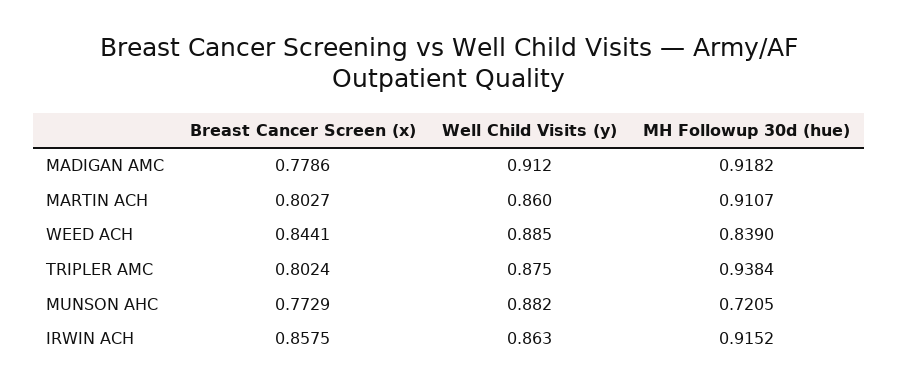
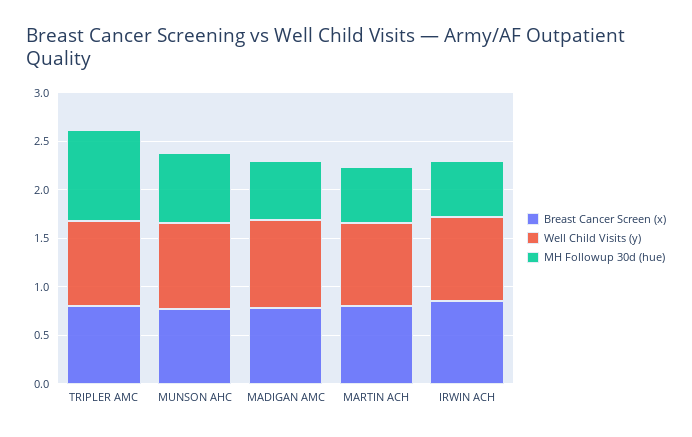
  {
    "Breast Cancer Screen (x)": {
      "MADIGAN AMC": 0.7786,
      "MARTIN ACH": 0.8027,
-     "WEED ACH": 0.8441,
      "TRIPLER AMC": 0.8024,
      "MUNSON AHC": 0.7729,
      "IRWIN ACH": 0.8575
    },
    "Well Child Visits (y)": {
      "MADIGAN AMC": 0.912,
      "MARTIN ACH": 0.86,
-     "WEED ACH": 0.885,
      "TRIPLER AMC": 0.875,
      "MUNSON AHC": 0.882,
      "IRWIN ACH": 0.863
    },
    "MH Followup 30d (hue)": {
-     "MADIGAN AMC": 0.9182,
+     "MADIGAN AMC": 0.6,
-     "MARTIN ACH": 0.9107,
+     "MARTIN ACH": 0.6,
-     "WEED ACH": 0.839,
      "TRIPLER AMC": 0.9384,
      "MUNSON AHC": 0.7205,
-     "IRWIN ACH": 0.9152
+     "IRWIN ACH": 0.6
    }
  }

